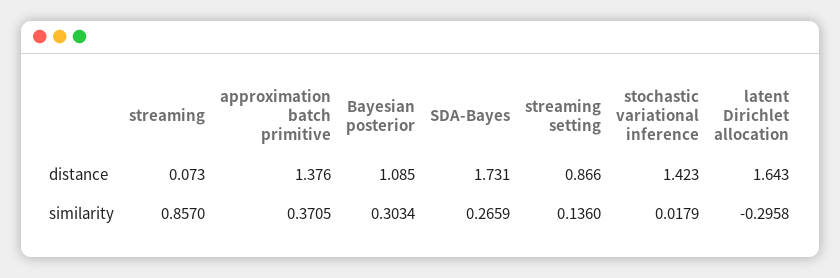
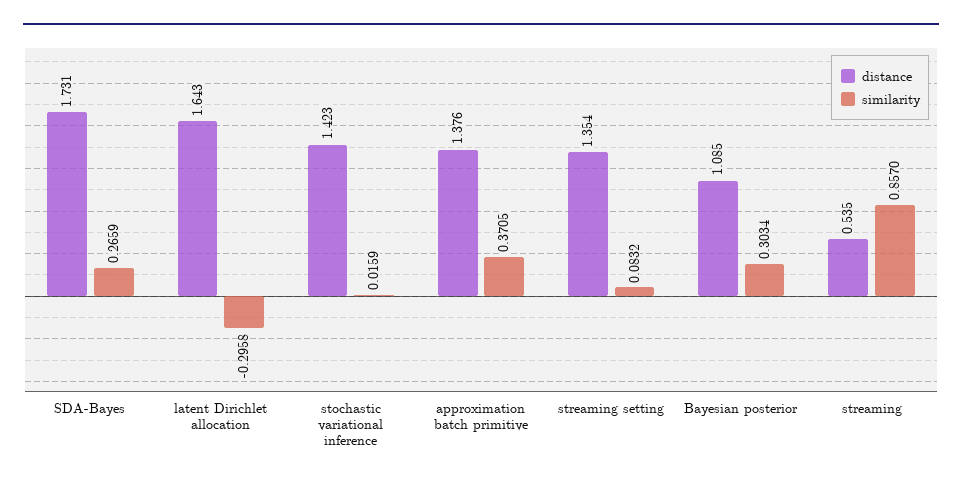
  {
    "distance": {
-     "streaming": 0.073,
+     "streaming": 0.535,
      "approximation batch primitive": 1.376,
      "Bayesian posterior": 1.085,
      "SDA-Bayes": 1.731,
-     "streaming setting": 0.866,
+     "streaming setting": 1.354,
      "stochastic variational inference": 1.423,
      "latent Dirichlet allocation": 1.643
    },
    "similarity": {
      "streaming": 0.857,
      "approximation batch primitive": 0.3705,
      "Bayesian posterior": 0.3034,
      "SDA-Bayes": 0.2659,
-     "streaming setting": 0.136,
+     "streaming setting": 0.0832,
-     "stochastic variational inference": 0.0179,
+     "stochastic variational inference": 0.0159,
      "latent Dirichlet allocation": -0.2958
    }
  }

